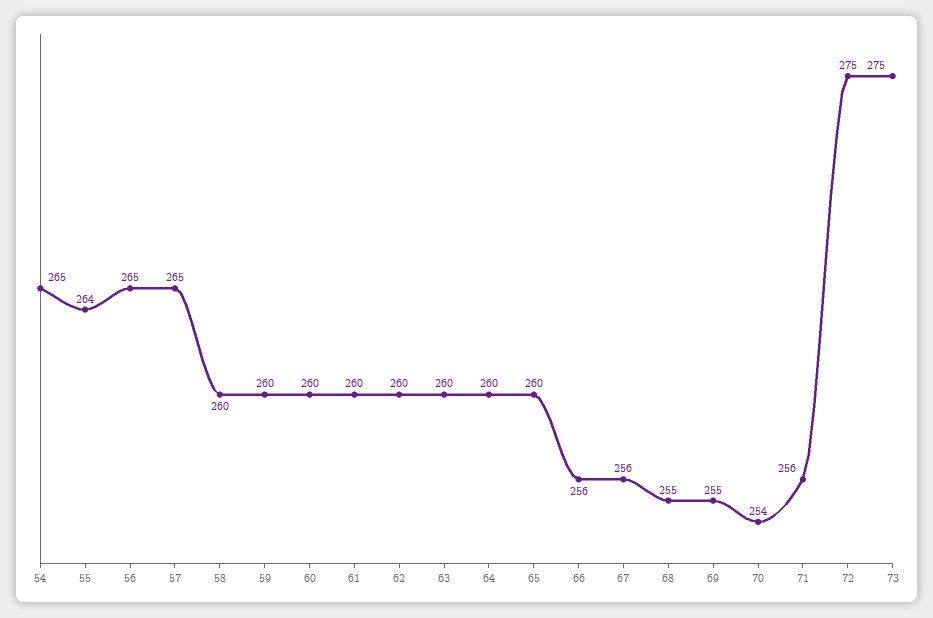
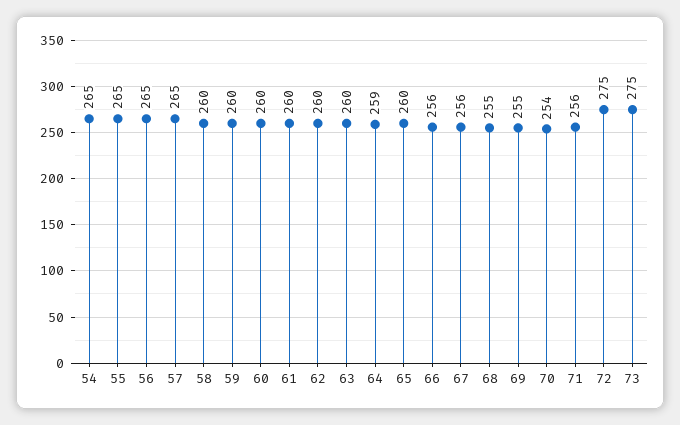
  {
    "54": 265,
-   "55": 264,
+   "55": 265,
    "56": 265,
    "57": 265,
    "58": 260,
    "59": 260,
    "60": 260,
    "61": 260,
    "62": 260,
    "63": 260,
-   "64": 260,
+   "64": 259,
    "65": 260,
    "66": 256,
    "67": 256,
    "68": 255,
    "69": 255,
    "70": 254,
    "71": 256,
    "72": 275,
    "73": 275
  }

